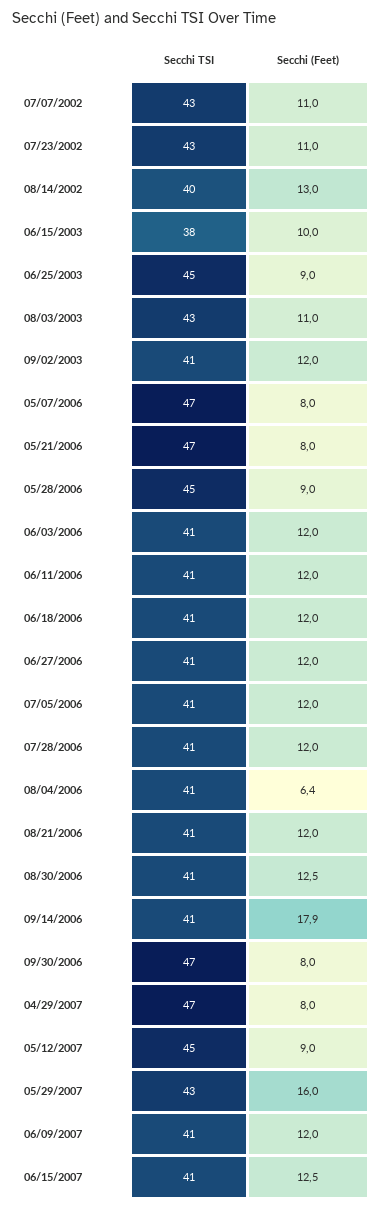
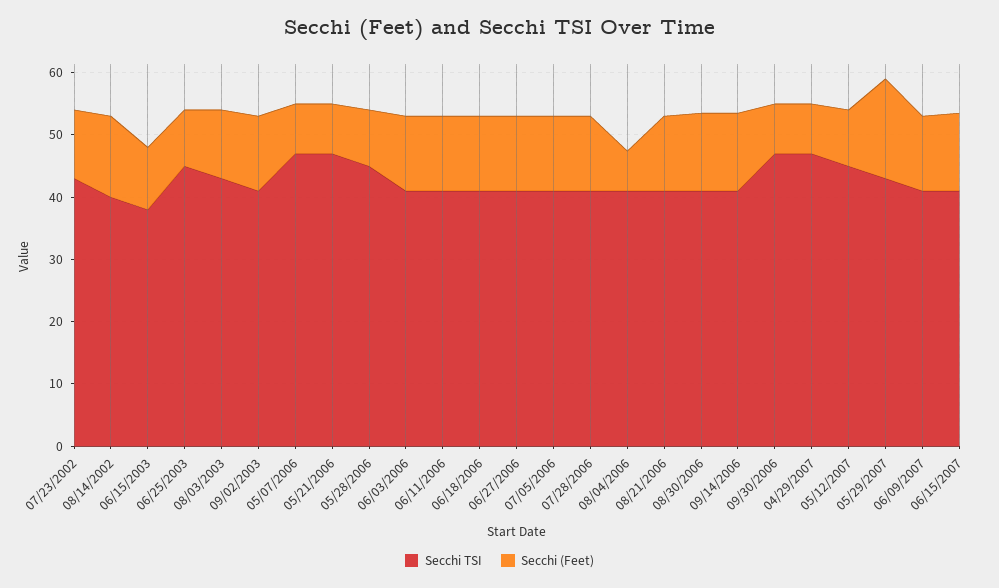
  {
    "Secchi TSI": {
-     "07/07/2002": 43,
      "07/23/2002": 43,
      "08/14/2002": 40,
      "06/15/2003": 38,
      "06/25/2003": 45,
      "08/03/2003": 43,
      "09/02/2003": 41,
      "05/07/2006": 47,
      "05/21/2006": 47,
      "05/28/2006": 45,
      "06/03/2006": 41,
      "06/11/2006": 41,
      "06/18/2006": 41,
      "06/27/2006": 41,
      "07/05/2006": 41,
      "07/28/2006": 41,
      "08/04/2006": 41,
      "08/21/2006": 41,
      "08/30/2006": 41,
      "09/14/2006": 41,
      "09/30/2006": 47,
      "04/29/2007": 47,
      "05/12/2007": 45,
      "05/29/2007": 43,
      "06/09/2007": 41,
      "06/15/2007": 41
    },
    "Secchi (Feet)": {
-     "07/07/2002": 11,
      "07/23/2002": 11,
      "08/14/2002": 13,
      "06/15/2003": 10,
      "06/25/2003": 9,
      "08/03/2003": 11,
      "09/02/2003": 12,
      "05/07/2006": 8,
      "05/21/2006": 8,
      "05/28/2006": 9,
      "06/03/2006": 12,
      "06/11/2006": 12,
      "06/18/2006": 12,
      "06/27/2006": 12,
      "07/05/2006": 12,
      "07/28/2006": 12,
      "08/04/2006": 6.4,
      "08/21/2006": 12,
      "08/30/2006": 12.5,
-     "09/14/2006": 17.9,
+     "09/14/2006": 12,
      "09/30/2006": 8,
      "04/29/2007": 8,
      "05/12/2007": 9,
      "05/29/2007": 16,
      "06/09/2007": 12,
      "06/15/2007": 12.5
    }
  }

